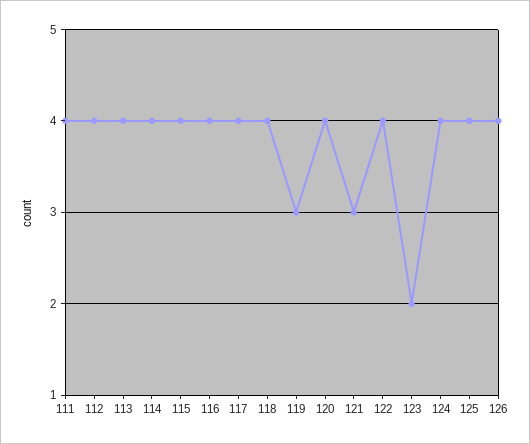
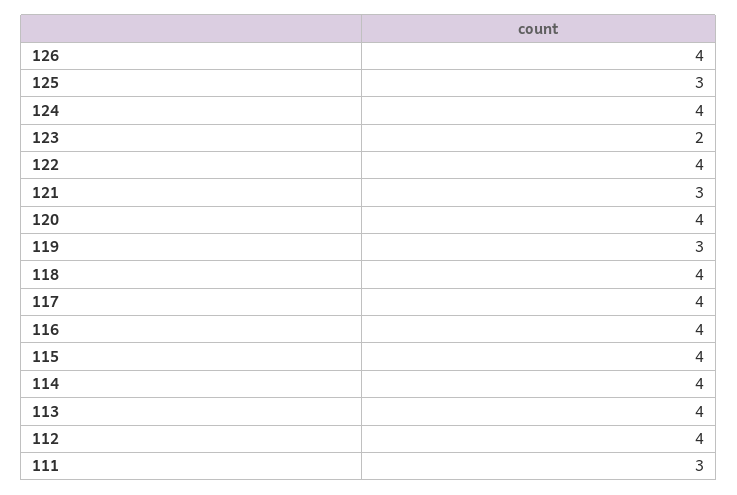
  {
-   "111": 4,
+   "111": 3,
    "112": 4,
    "113": 4,
    "114": 4,
    "115": 4,
    "116": 4,
    "117": 4,
    "118": 4,
    "119": 3,
    "120": 4,
    "121": 3,
    "122": 4,
    "123": 2,
    "124": 4,
-   "125": 4,
+   "125": 3,
    "126": 4
  }

